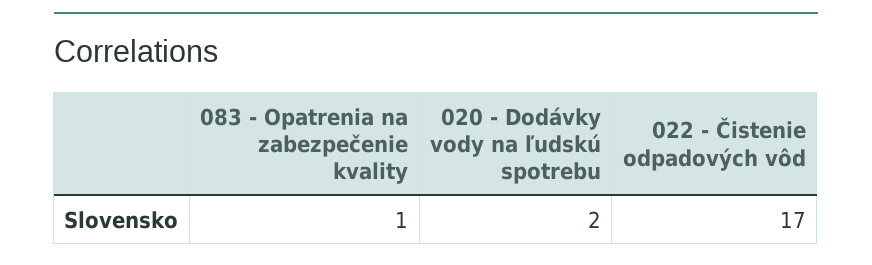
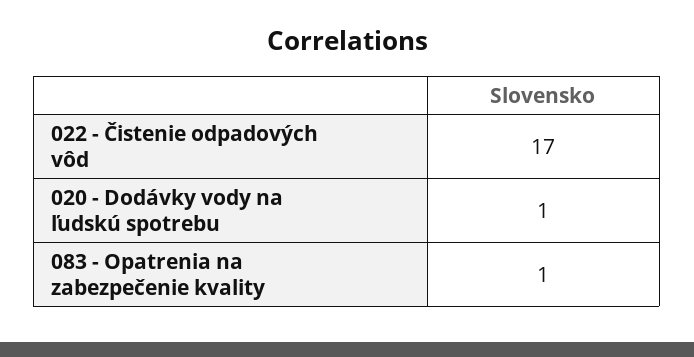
  {
    "083 - Opatrenia na zabezpečenie kvality": 1,
-   "020 - Dodávky vody na ľudskú spotrebu": 2,
+   "020 - Dodávky vody na ľudskú spotrebu": 1,
    "022 - Čistenie odpadových vôd": 17
  }

